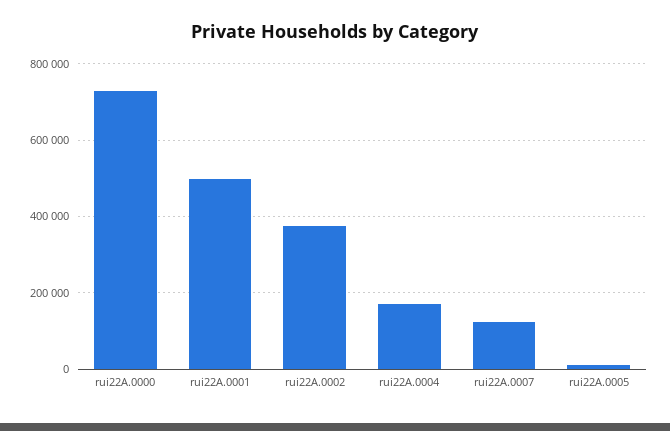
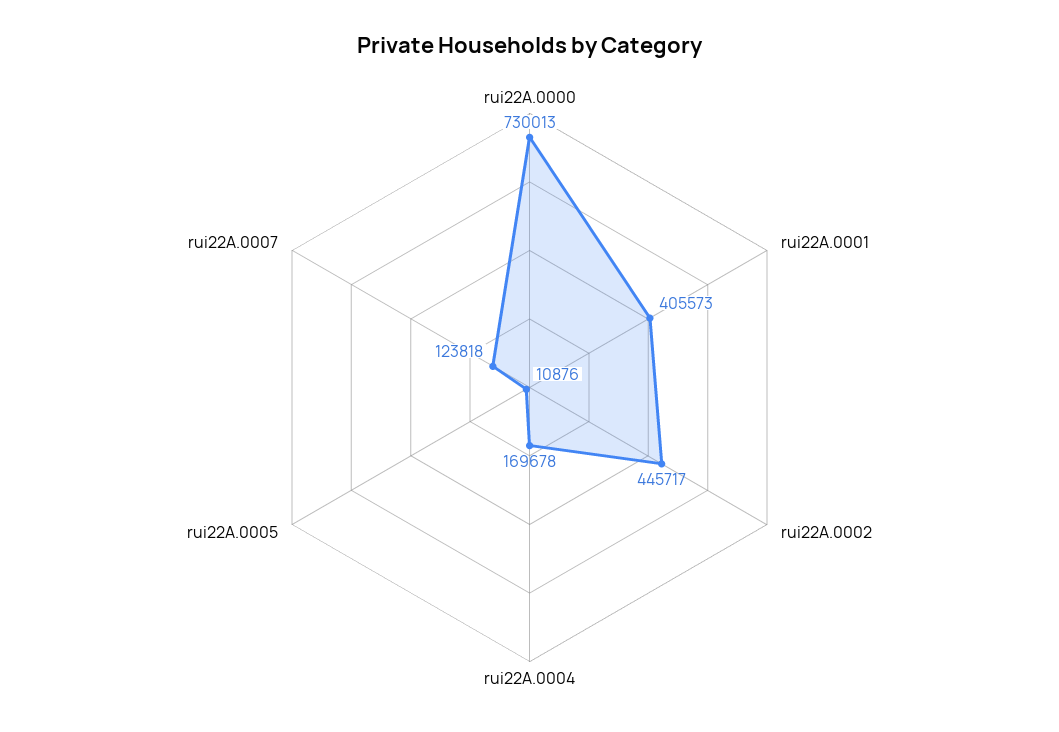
  {
    "rui22A.0000": 730013,
-   "rui22A.0001": 500000,
+   "rui22A.0001": 405573,
-   "rui22A.0002": 380000,
+   "rui22A.0002": 445717,
    "rui22A.0004": 169678,
    "rui22A.0007": 123818,
    "rui22A.0005": 10876
  }

